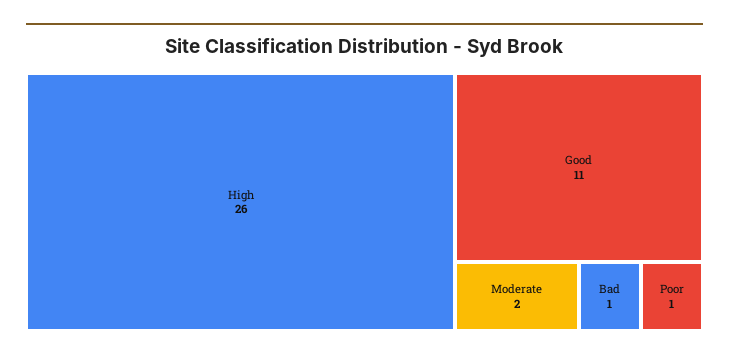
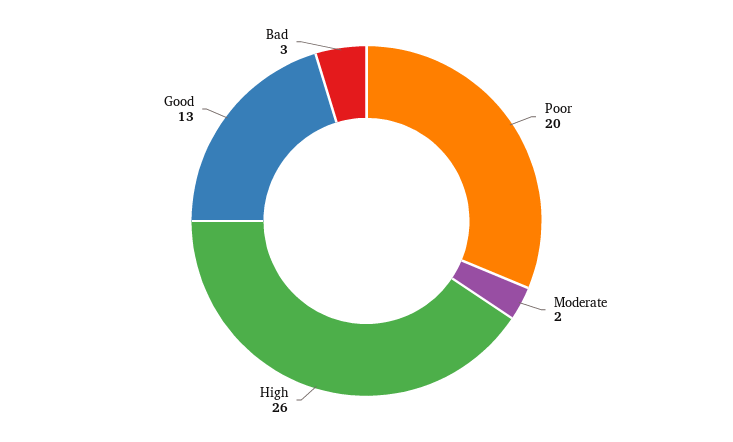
  {
    "High": 26,
-   "Good": 11,
+   "Good": 13,
    "Moderate": 2,
-   "Bad": 1,
+   "Bad": 3,
-   "Poor": 1
+   "Poor": 20
  }

